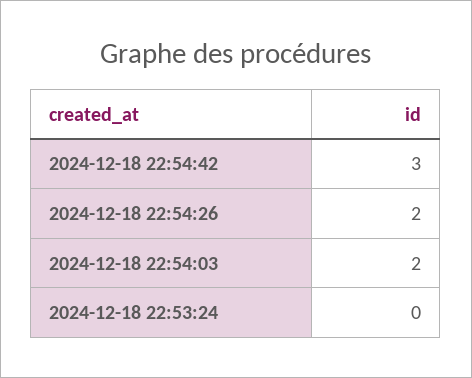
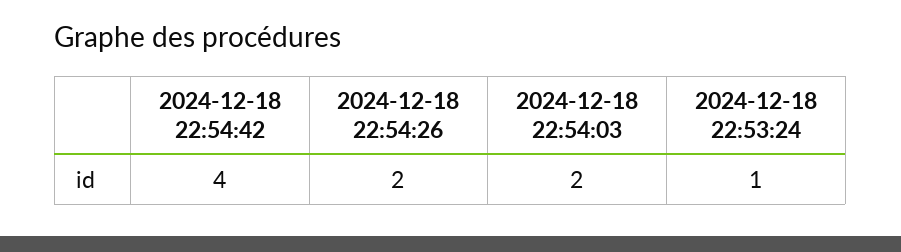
  {
-   "2024-12-18 22:54:42": 3,
+   "2024-12-18 22:54:42": 4,
    "2024-12-18 22:54:26": 2,
    "2024-12-18 22:54:03": 2,
-   "2024-12-18 22:53:24": 0
+   "2024-12-18 22:53:24": 1
  }

